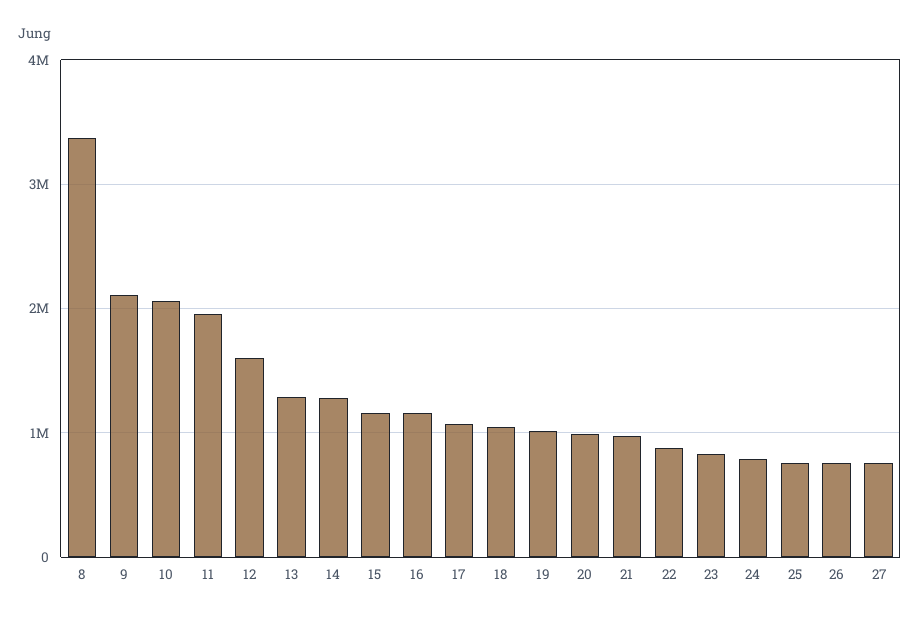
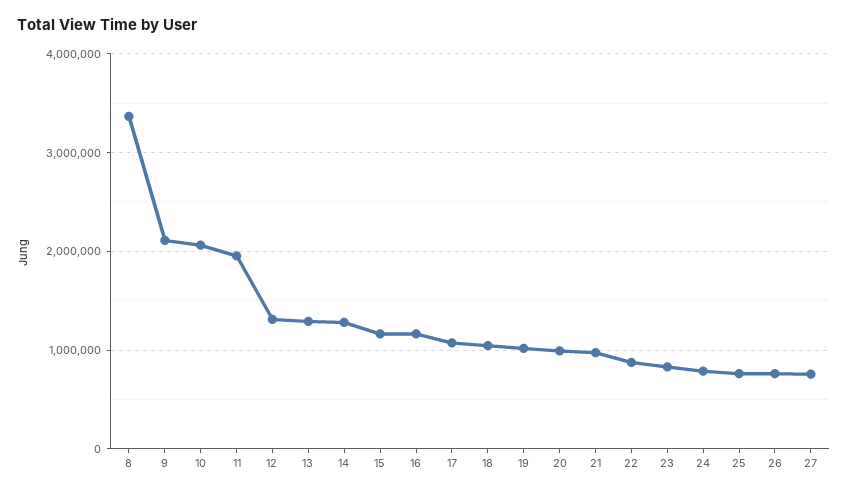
  {
    "8": 3400000,
    "9": 2100000,
    "10": 2100000,
    "11": 2000000,
-   "12": 1600000,
+   "12": 1300000,
    "13": 1300000,
    "14": 1300000,
    "15": 1200000,
    "16": 1200000,
    "17": 1100000,
    "18": 1000000,
    "19": 1000000,
    "20": 1000000,
    "21": 1000000,
    "22": 900000,
    "23": 800000,
    "24": 800000,
    "25": 800000,
    "26": 800000,
    "27": 800000
  }

